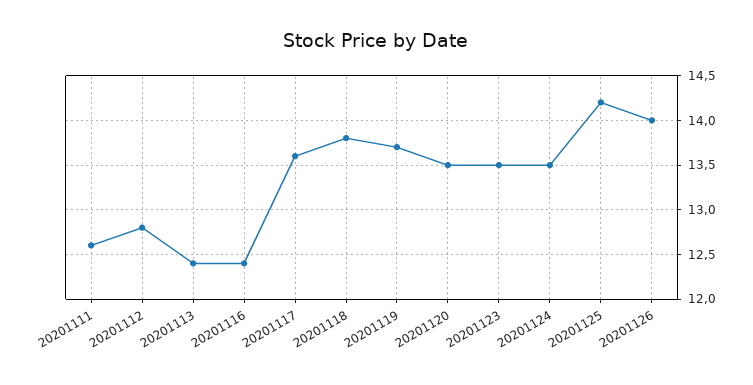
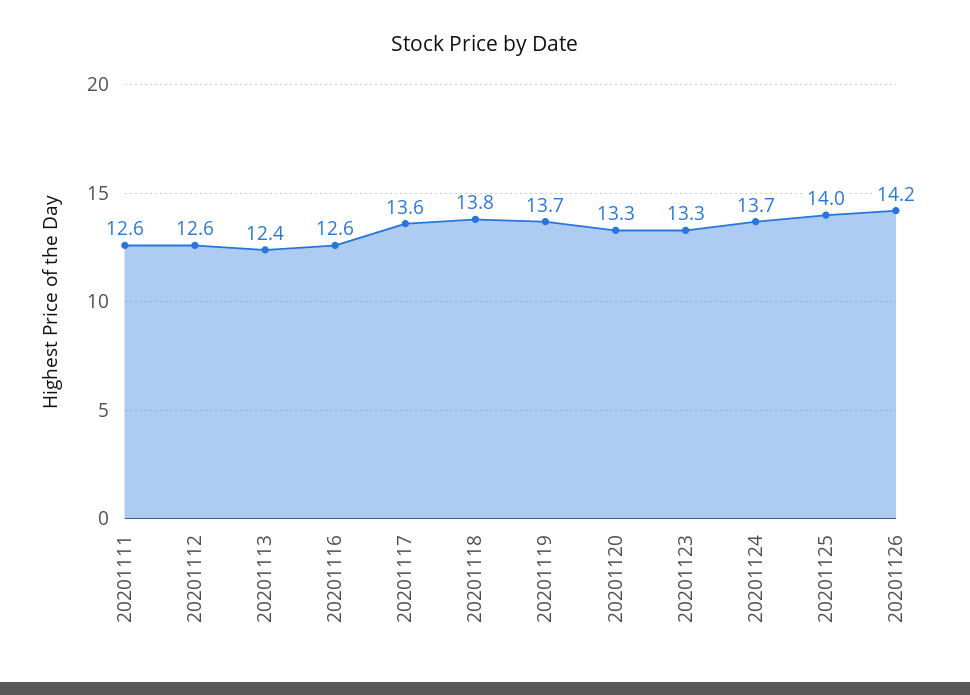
  {
    "20201111": 12.6,
-   "20201112": 12.8,
+   "20201112": 12.6,
    "20201113": 12.4,
-   "20201116": 12.4,
+   "20201116": 12.6,
    "20201117": 13.6,
    "20201118": 13.8,
    "20201119": 13.7,
-   "20201120": 13.5,
+   "20201120": 13.3,
-   "20201123": 13.5,
+   "20201123": 13.3,
-   "20201124": 13.5,
+   "20201124": 13.7,
-   "20201125": 14.2,
+   "20201125": 14,
-   "20201126": 14
+   "20201126": 14.2
  }

